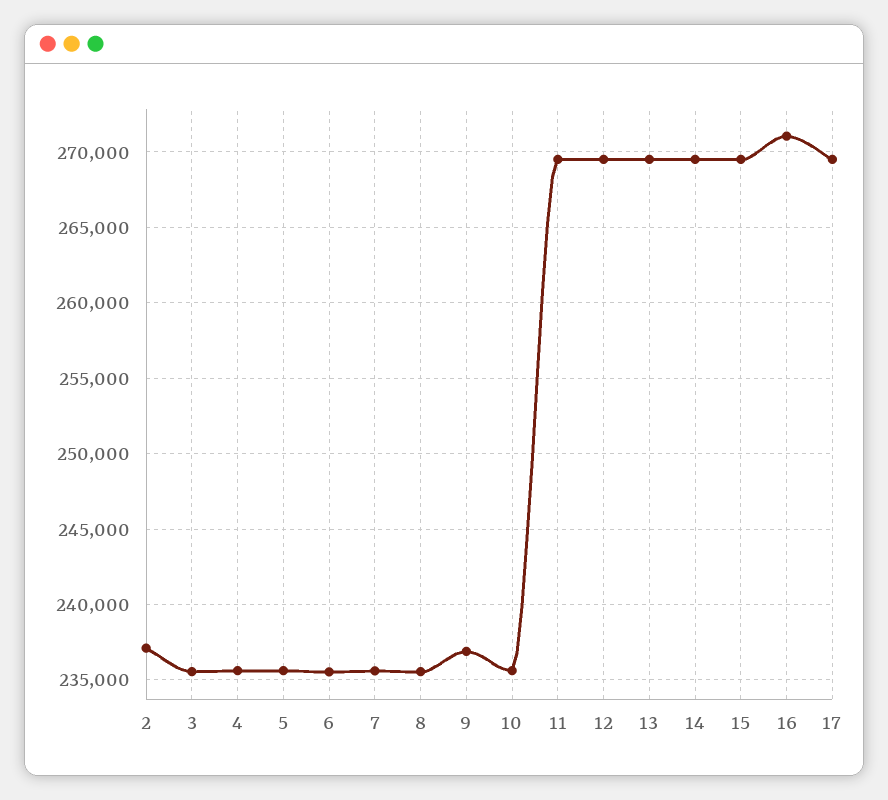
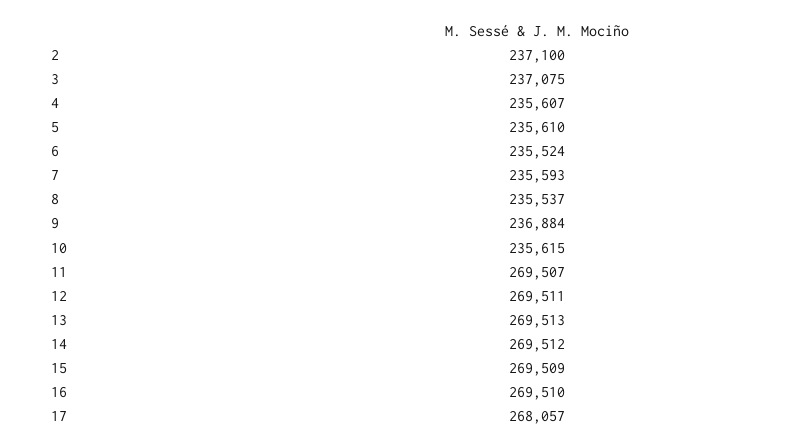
  {
    "2": 237100,
-   "3": 235500,
+   "3": 237075,
    "4": 235607,
    "5": 235610,
    "6": 235524,
    "7": 235593,
    "8": 235537,
    "9": 236884,
    "10": 235615,
    "11": 269507,
    "12": 269511,
    "13": 269513,
    "14": 269512,
    "15": 269509,
-   "16": 271000,
+   "16": 269510,
-   "17": 269500
+   "17": 268057
  }

